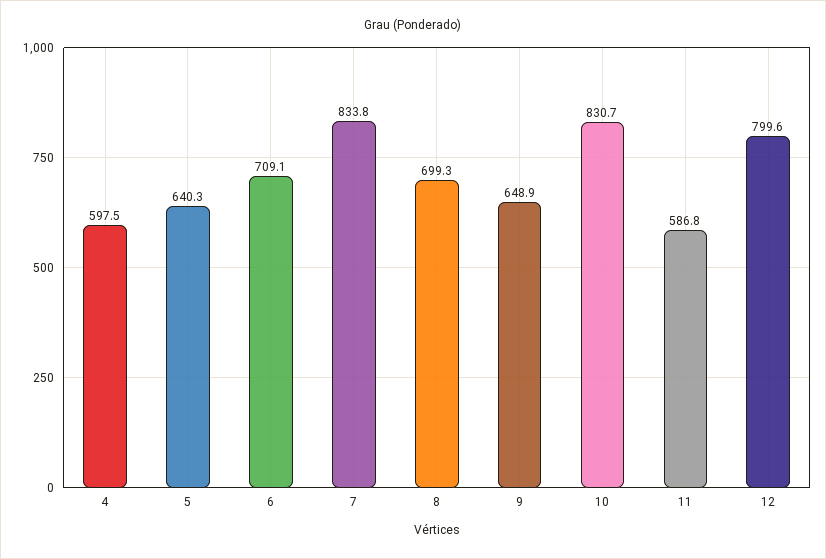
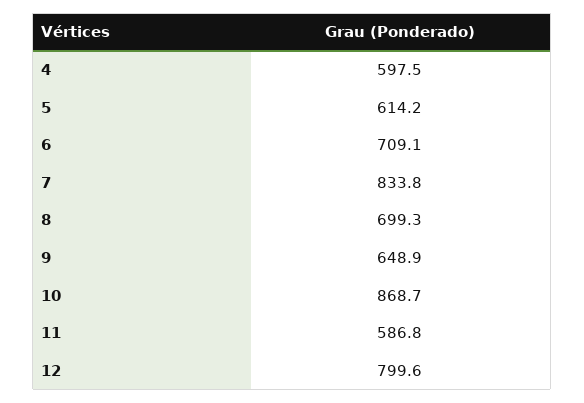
  {
    "4": 597.5,
-   "5": 640.3,
+   "5": 614.2,
    "6": 709.1,
    "7": 833.8,
    "8": 699.3,
    "9": 648.9,
-   "10": 830.7,
+   "10": 868.7,
    "11": 586.8,
    "12": 799.6
  }

